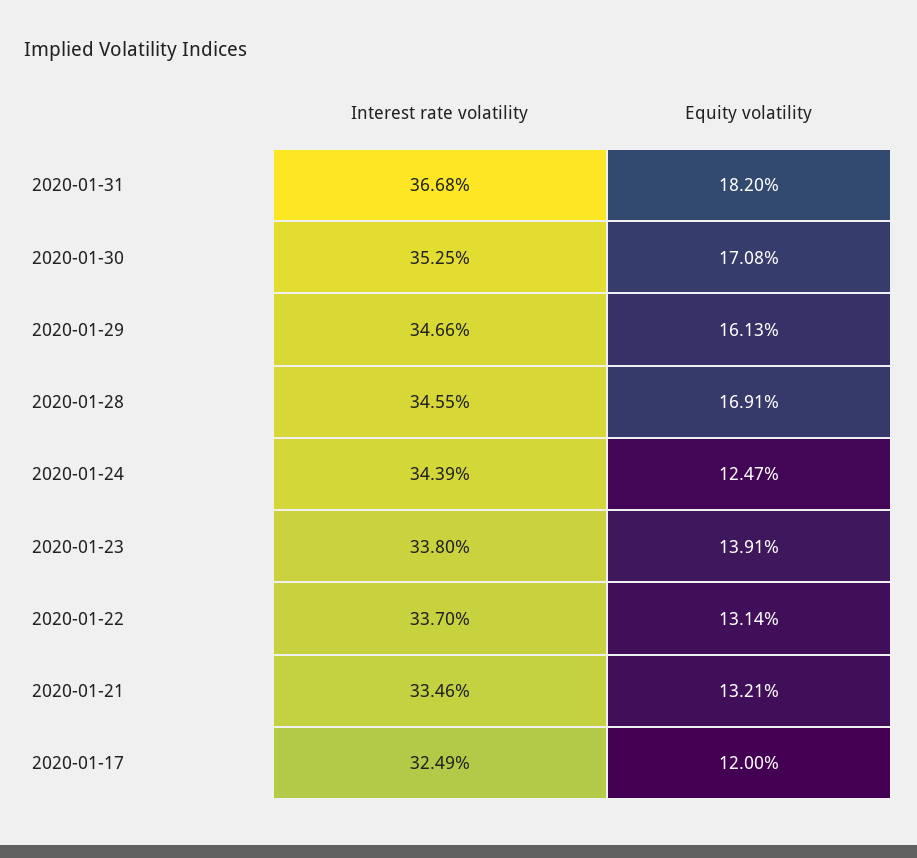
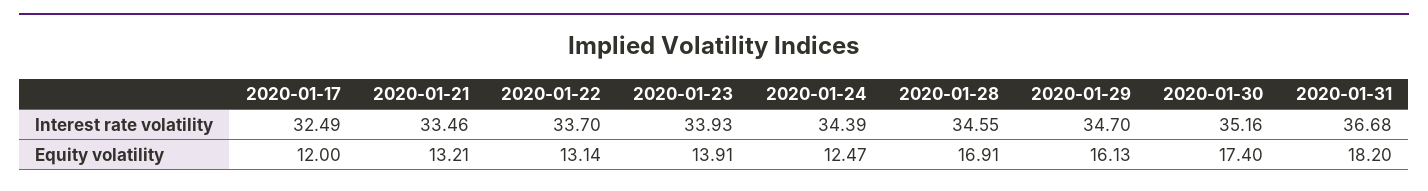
  {
    "Interest rate volatility": {
      "2020-01-31": 36.68,
-     "2020-01-30": 35.25,
+     "2020-01-30": 35.16,
-     "2020-01-29": 34.66,
+     "2020-01-29": 34.7,
      "2020-01-28": 34.55,
      "2020-01-24": 34.39,
-     "2020-01-23": 33.8,
+     "2020-01-23": 33.93,
      "2020-01-22": 33.7,
      "2020-01-21": 33.46,
      "2020-01-17": 32.49
    },
    "Equity volatility": {
      "2020-01-31": 18.2,
-     "2020-01-30": 17.08,
+     "2020-01-30": 17.4,
      "2020-01-29": 16.13,
      "2020-01-28": 16.91,
      "2020-01-24": 12.47,
      "2020-01-23": 13.91,
      "2020-01-22": 13.14,
      "2020-01-21": 13.21,
      "2020-01-17": 12
    }
  }

